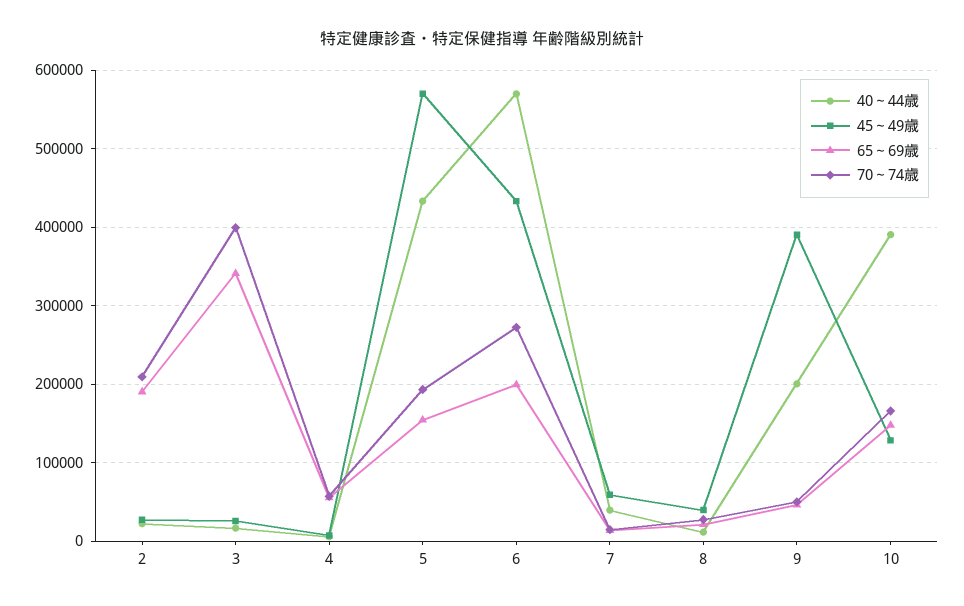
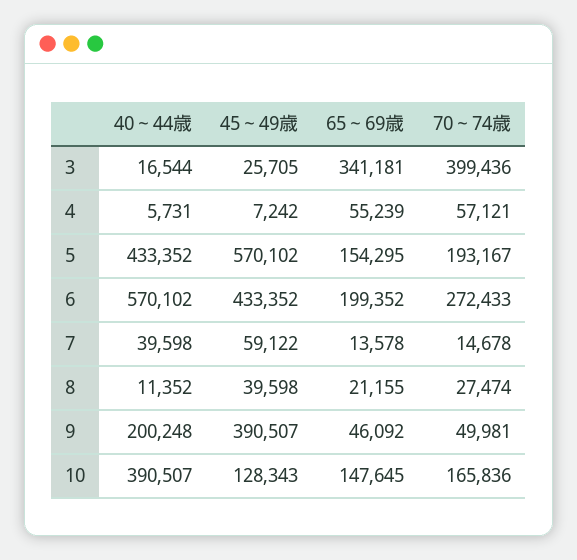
  {
    "40～44歳": {
-     "2": 20000,
      "3": 16544,
      "4": 5731,
      "5": 433352,
      "6": 570102,
      "7": 39598,
      "8": 11352,
      "9": 200248,
      "10": 390507
    },
    "45～49歳": {
-     "2": 30000,
      "3": 25705,
      "4": 7242,
      "5": 570102,
      "6": 433352,
      "7": 59122,
      "8": 39598,
      "9": 390507,
      "10": 128343
    },
    "65～69歳": {
-     "2": 190000,
      "3": 341181,
      "4": 55239,
      "5": 154295,
      "6": 199352,
      "7": 13578,
      "8": 21155,
      "9": 46092,
      "10": 147645
    },
    "70～74歳": {
-     "2": 210000,
      "3": 399436,
      "4": 57121,
      "5": 193167,
      "6": 272433,
      "7": 14678,
      "8": 27474,
      "9": 49981,
      "10": 165836
    }
  }

